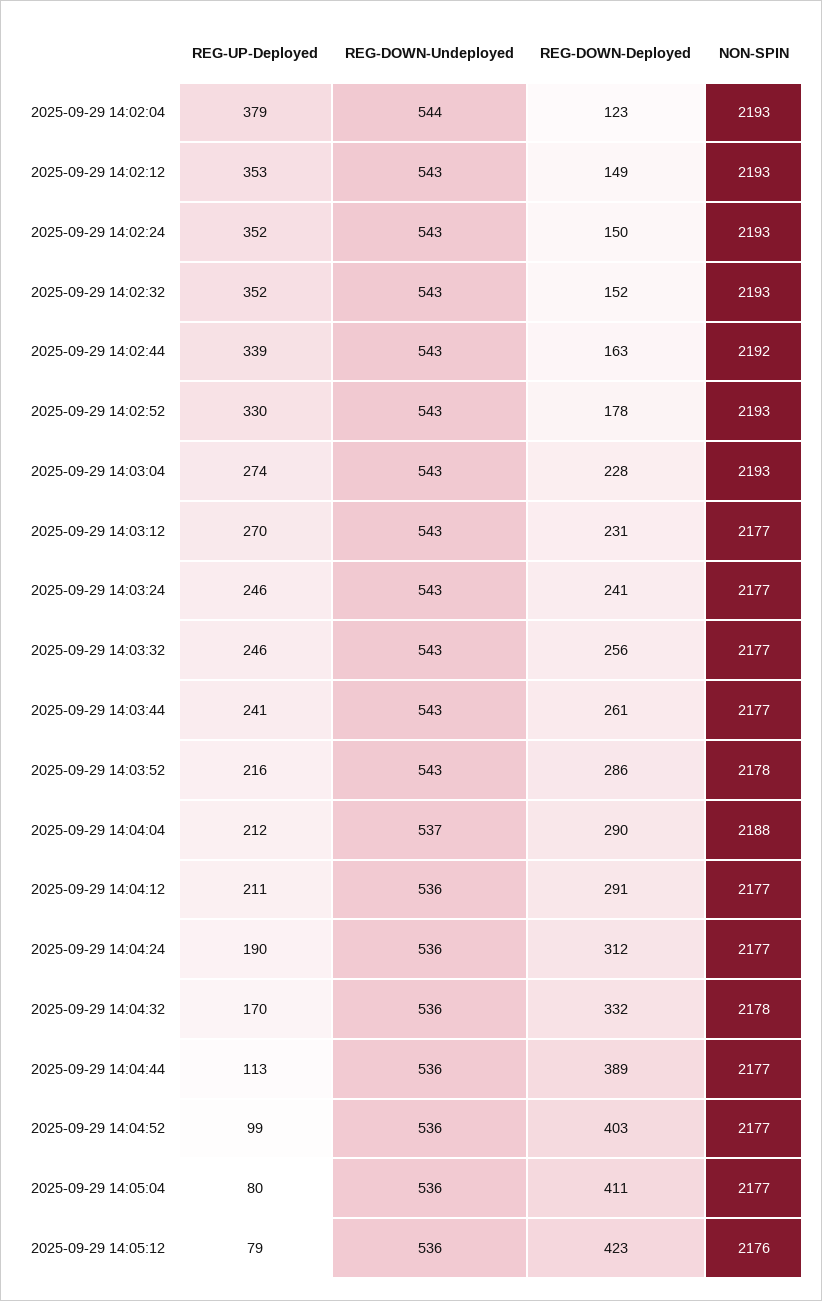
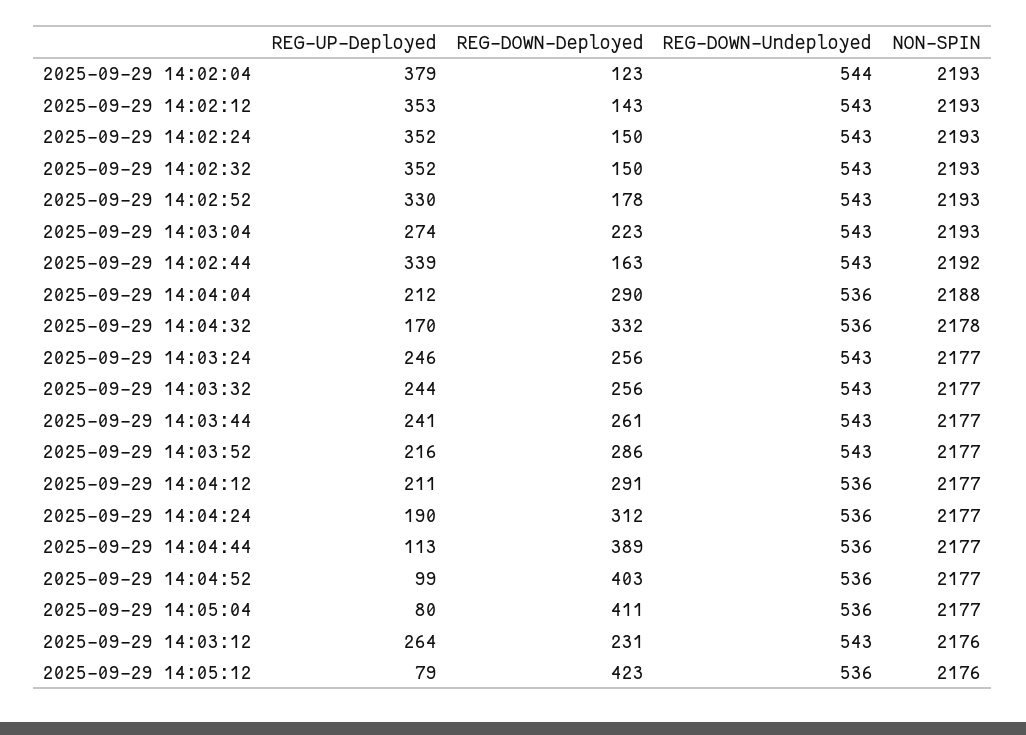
  {
    "REG-UP-Deployed": {
      "2025-09-29 14:02:04": 379,
      "2025-09-29 14:02:12": 353,
      "2025-09-29 14:02:24": 352,
      "2025-09-29 14:02:32": 352,
      "2025-09-29 14:02:44": 339,
      "2025-09-29 14:02:52": 330,
      "2025-09-29 14:03:04": 274,
-     "2025-09-29 14:03:12": 270,
+     "2025-09-29 14:03:12": 264,
      "2025-09-29 14:03:24": 246,
-     "2025-09-29 14:03:32": 246,
+     "2025-09-29 14:03:32": 244,
      "2025-09-29 14:03:44": 241,
      "2025-09-29 14:03:52": 216,
      "2025-09-29 14:04:04": 212,
      "2025-09-29 14:04:12": 211,
      "2025-09-29 14:04:24": 190,
      "2025-09-29 14:04:32": 170,
      "2025-09-29 14:04:44": 113,
      "2025-09-29 14:04:52": 99,
      "2025-09-29 14:05:04": 80,
      "2025-09-29 14:05:12": 79
    },
    "REG-DOWN-Undeployed": {
      "2025-09-29 14:02:04": 544,
      "2025-09-29 14:02:12": 543,
      "2025-09-29 14:02:24": 543,
      "2025-09-29 14:02:32": 543,
      "2025-09-29 14:02:44": 543,
      "2025-09-29 14:02:52": 543,
      "2025-09-29 14:03:04": 543,
      "2025-09-29 14:03:12": 543,
      "2025-09-29 14:03:24": 543,
      "2025-09-29 14:03:32": 543,
      "2025-09-29 14:03:44": 543,
      "2025-09-29 14:03:52": 543,
-     "2025-09-29 14:04:04": 537,
+     "2025-09-29 14:04:04": 536,
      "2025-09-29 14:04:12": 536,
      "2025-09-29 14:04:24": 536,
      "2025-09-29 14:04:32": 536,
      "2025-09-29 14:04:44": 536,
      "2025-09-29 14:04:52": 536,
      "2025-09-29 14:05:04": 536,
      "2025-09-29 14:05:12": 536
    },
    "REG-DOWN-Deployed": {
      "2025-09-29 14:02:04": 123,
-     "2025-09-29 14:02:12": 149,
+     "2025-09-29 14:02:12": 143,
      "2025-09-29 14:02:24": 150,
-     "2025-09-29 14:02:32": 152,
+     "2025-09-29 14:02:32": 150,
      "2025-09-29 14:02:44": 163,
      "2025-09-29 14:02:52": 178,
-     "2025-09-29 14:03:04": 228,
+     "2025-09-29 14:03:04": 223,
      "2025-09-29 14:03:12": 231,
-     "2025-09-29 14:03:24": 241,
+     "2025-09-29 14:03:24": 256,
      "2025-09-29 14:03:32": 256,
      "2025-09-29 14:03:44": 261,
      "2025-09-29 14:03:52": 286,
      "2025-09-29 14:04:04": 290,
      "2025-09-29 14:04:12": 291,
      "2025-09-29 14:04:24": 312,
      "2025-09-29 14:04:32": 332,
      "2025-09-29 14:04:44": 389,
      "2025-09-29 14:04:52": 403,
      "2025-09-29 14:05:04": 411,
      "2025-09-29 14:05:12": 423
    },
    "NON-SPIN": {
      "2025-09-29 14:02:04": 2193,
      "2025-09-29 14:02:12": 2193,
      "2025-09-29 14:02:24": 2193,
      "2025-09-29 14:02:32": 2193,
      "2025-09-29 14:02:44": 2192,
      "2025-09-29 14:02:52": 2193,
      "2025-09-29 14:03:04": 2193,
-     "2025-09-29 14:03:12": 2177,
+     "2025-09-29 14:03:12": 2176,
      "2025-09-29 14:03:24": 2177,
      "2025-09-29 14:03:32": 2177,
      "2025-09-29 14:03:44": 2177,
-     "2025-09-29 14:03:52": 2178,
+     "2025-09-29 14:03:52": 2177,
      "2025-09-29 14:04:04": 2188,
      "2025-09-29 14:04:12": 2177,
      "2025-09-29 14:04:24": 2177,
      "2025-09-29 14:04:32": 2178,
      "2025-09-29 14:04:44": 2177,
      "2025-09-29 14:04:52": 2177,
      "2025-09-29 14:05:04": 2177,
      "2025-09-29 14:05:12": 2176
    }
  }

